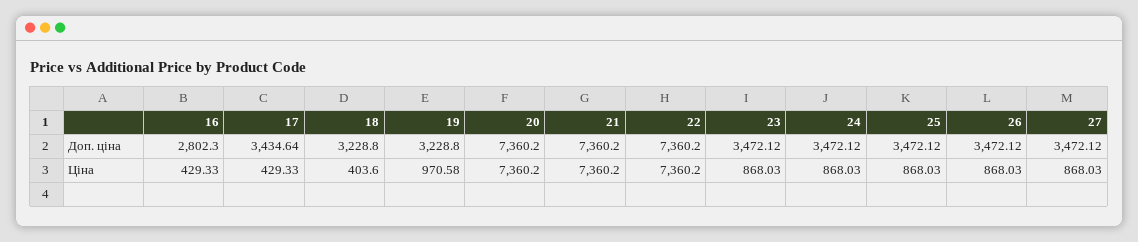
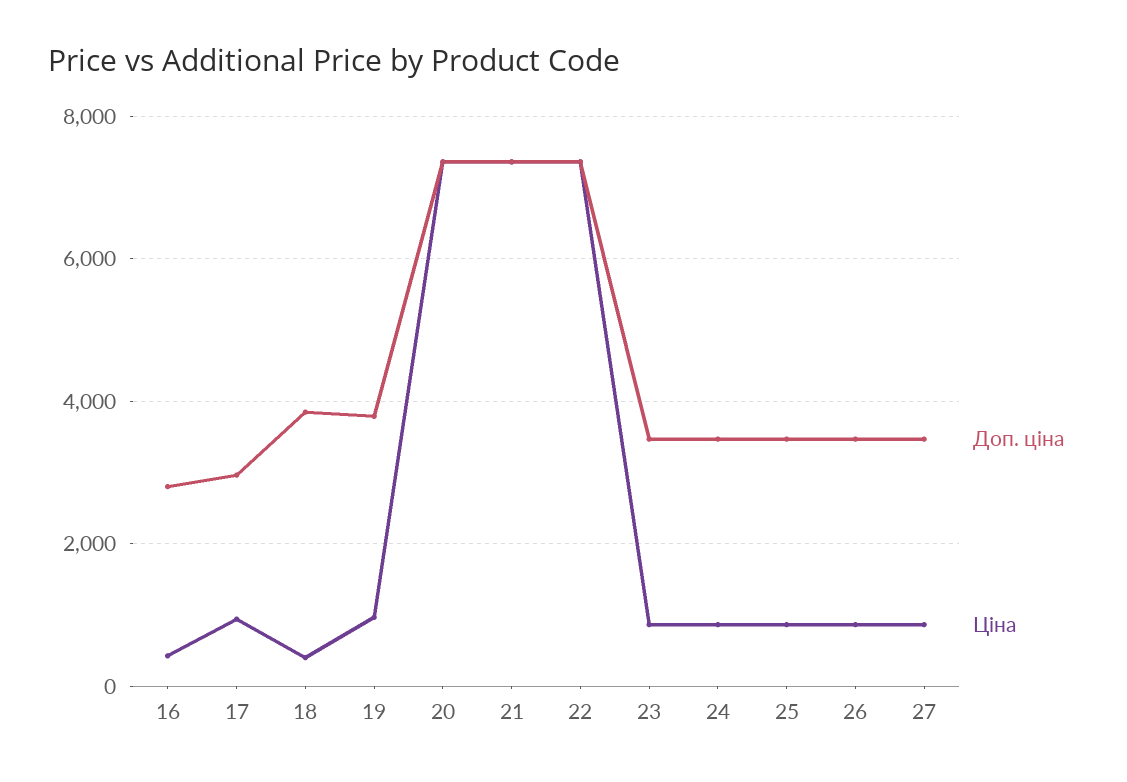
  {
    "Доп. ціна": {
      "16": 2802.3,
-     "17": 3434.64,
+     "17": 3000,
-     "18": 3228.8,
+     "18": 3800,
-     "19": 3228.8,
+     "19": 3800,
      "20": 7360.2,
      "21": 7360.2,
      "22": 7360.2,
      "23": 3472.12,
      "24": 3472.12,
      "25": 3472.12,
      "26": 3472.12,
      "27": 3472.12
    },
    "Ціна": {
      "16": 429.33,
-     "17": 429.33,
+     "17": 1000,
      "18": 403.6,
      "19": 970.58,
      "20": 7360.2,
      "21": 7360.2,
      "22": 7360.2,
      "23": 868.03,
      "24": 868.03,
      "25": 868.03,
      "26": 868.03,
      "27": 868.03
    }
  }

